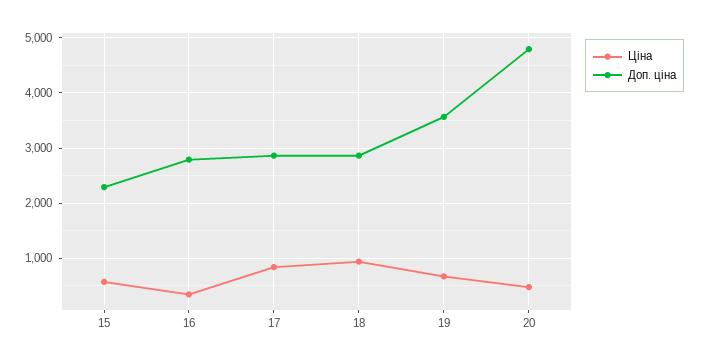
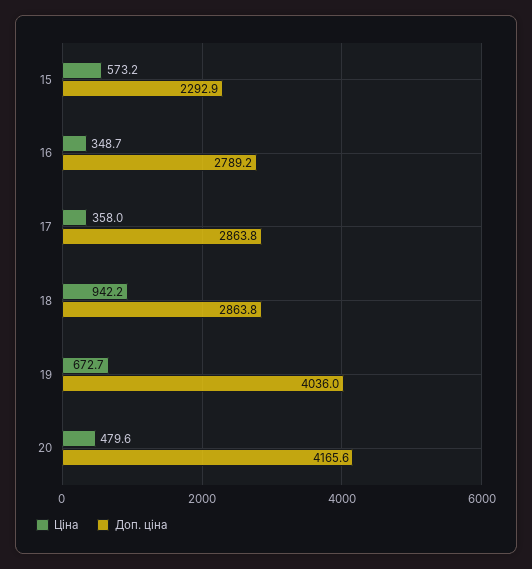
  {
    "Ціна": {
      "15": 573.2,
      "16": 348.7,
-     "17": 800,
+     "17": 358,
      "18": 942.2,
      "19": 672.7,
      "20": 479.6
    },
    "Доп. ціна": {
      "15": 2292.9,
      "16": 2789.2,
      "17": 2863.8,
      "18": 2863.8,
-     "19": 3600,
+     "19": 4036,
-     "20": 4800
+     "20": 4165.6
    }
  }

